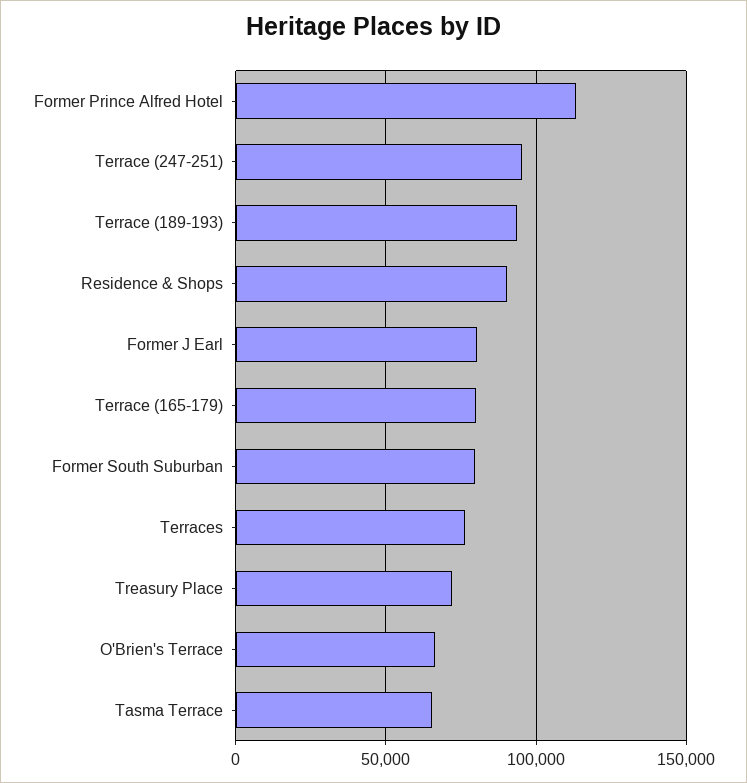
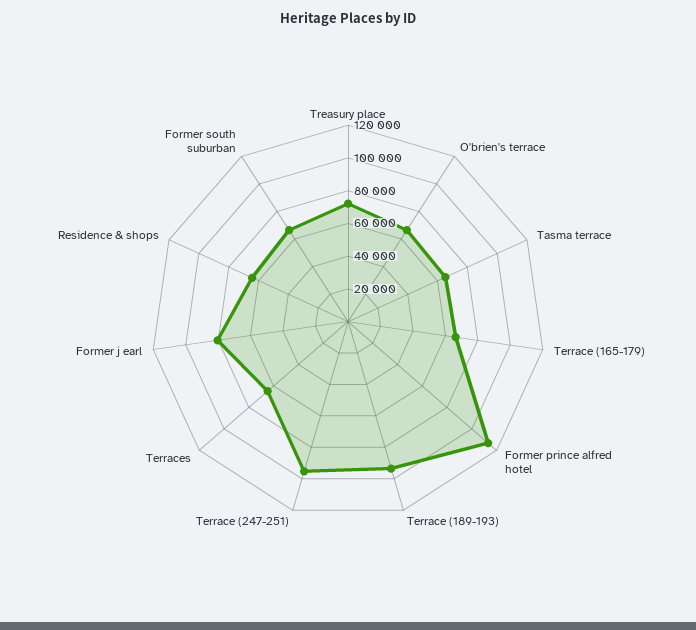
  {
    "Former Prince Alfred Hotel": 115000,
    "Terrace (247-251)": 95000,
    "Terrace (189-193)": 95000,
-   "Residence & Shops": 90000,
+   "Residence & Shops": 65000,
    "Former J Earl": 80000,
-   "Terrace (165-179)": 80000,
+   "Terrace (165-179)": 65000,
-   "Former South Suburban": 80000,
+   "Former South Suburban": 65000,
-   "Terraces": 75000,
+   "Terraces": 65000,
    "Treasury Place": 70000,
    "O'Brien's Terrace": 65000,
    "Tasma Terrace": 65000
  }

